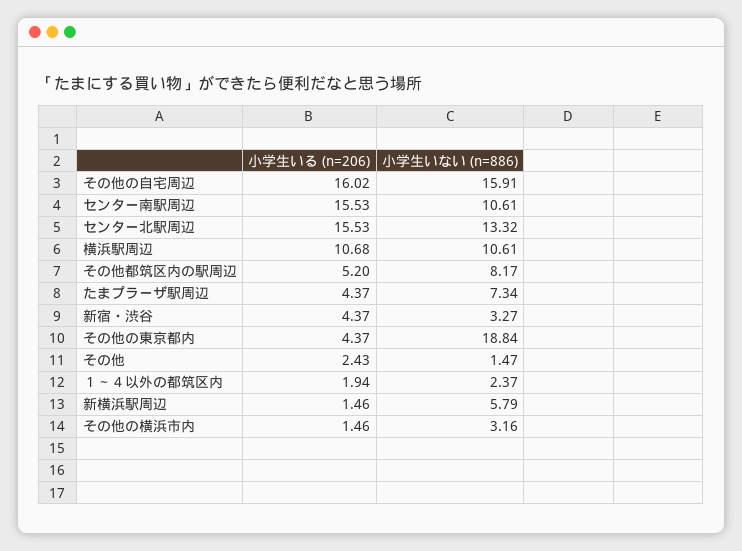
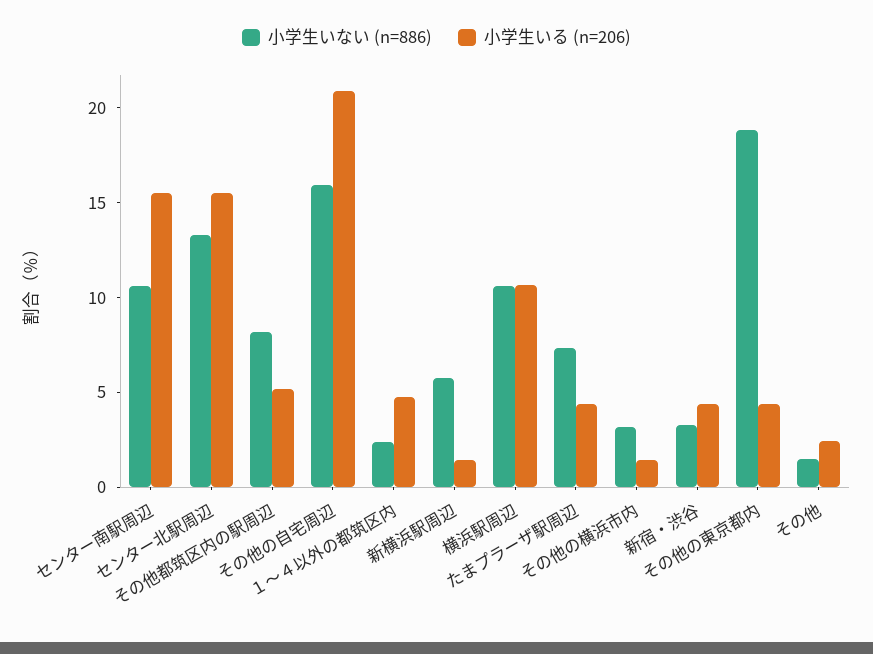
  {
    "小学生いる (n=206)": {
-     "その他の自宅周辺": 16.02,
+     "その他の自宅周辺": 21,
      "センター南駅周辺": 15.53,
      "センター北駅周辺": 15.53,
      "横浜駅周辺": 10.68,
      "その他都筑区内の駅周辺": 5.2,
      "たまプラーザ駅周辺": 4.37,
      "新宿・渋谷": 4.37,
      "その他の東京都内": 4.37,
      "その他": 2.43,
-     "１～４以外の都筑区内": 1.94,
+     "１～４以外の都筑区内": 5,
      "新横浜駅周辺": 1.46,
      "その他の横浜市内": 1.46
    },
    "小学生いない (n=886)": {
      "その他の自宅周辺": 15.91,
      "センター南駅周辺": 10.61,
      "センター北駅周辺": 13.32,
      "横浜駅周辺": 10.61,
      "その他都筑区内の駅周辺": 8.17,
      "たまプラーザ駅周辺": 7.34,
      "新宿・渋谷": 3.27,
      "その他の東京都内": 18.84,
      "その他": 1.47,
      "１～４以外の都筑区内": 2.37,
      "新横浜駅周辺": 5.79,
      "その他の横浜市内": 3.16
    }
  }

